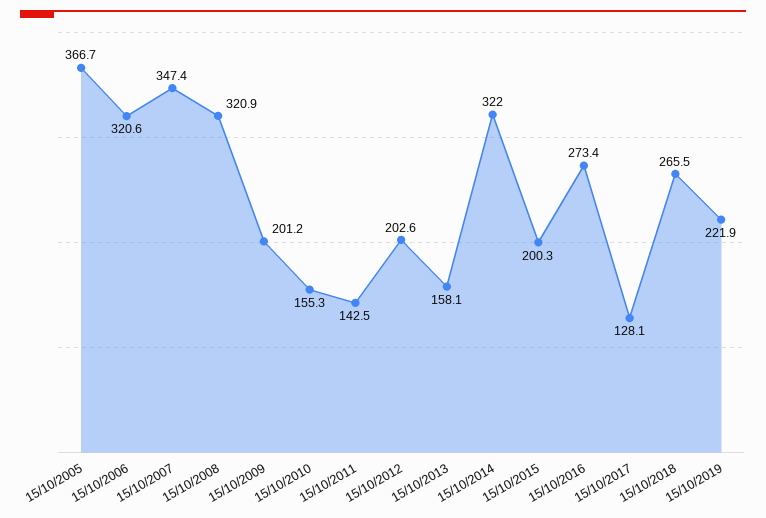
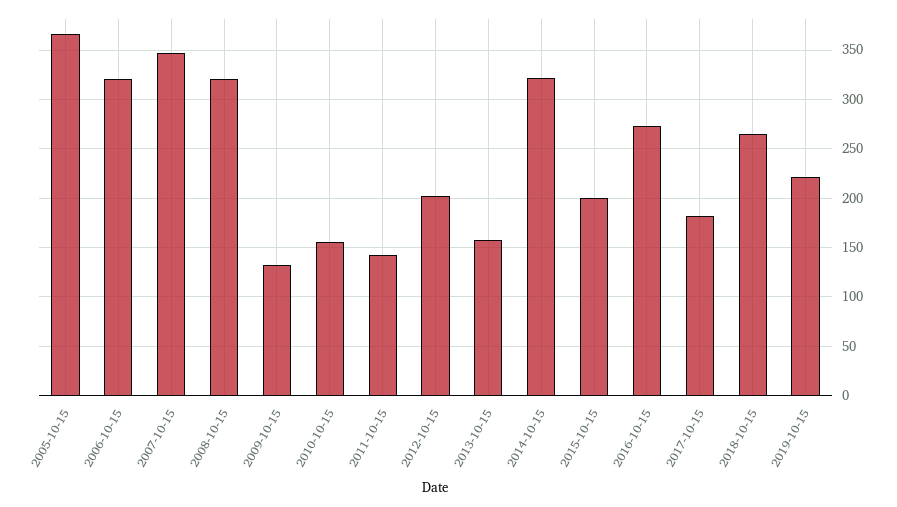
  {
    "15/10/2005": 366.7,
    "15/10/2006": 320.6,
    "15/10/2007": 347.4,
    "15/10/2008": 320.9,
-   "15/10/2009": 201.2,
+   "15/10/2009": 130,
    "15/10/2010": 155.3,
    "15/10/2011": 142.5,
    "15/10/2012": 202.6,
    "15/10/2013": 158.1,
    "15/10/2014": 322,
    "15/10/2015": 200.3,
    "15/10/2016": 273.4,
-   "15/10/2017": 128.1,
+   "15/10/2017": 180,
    "15/10/2018": 265.5,
    "15/10/2019": 221.9
  }

